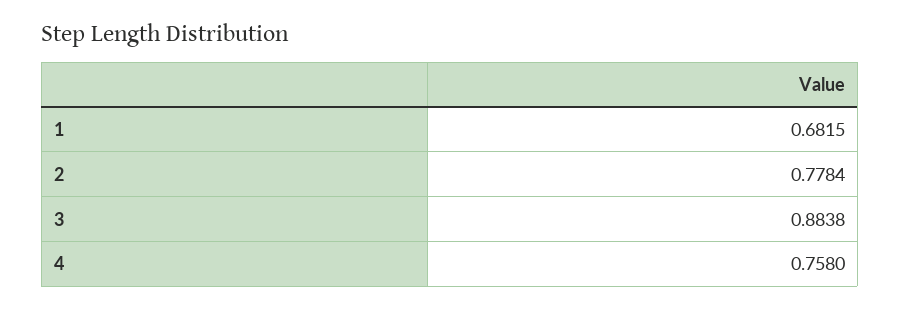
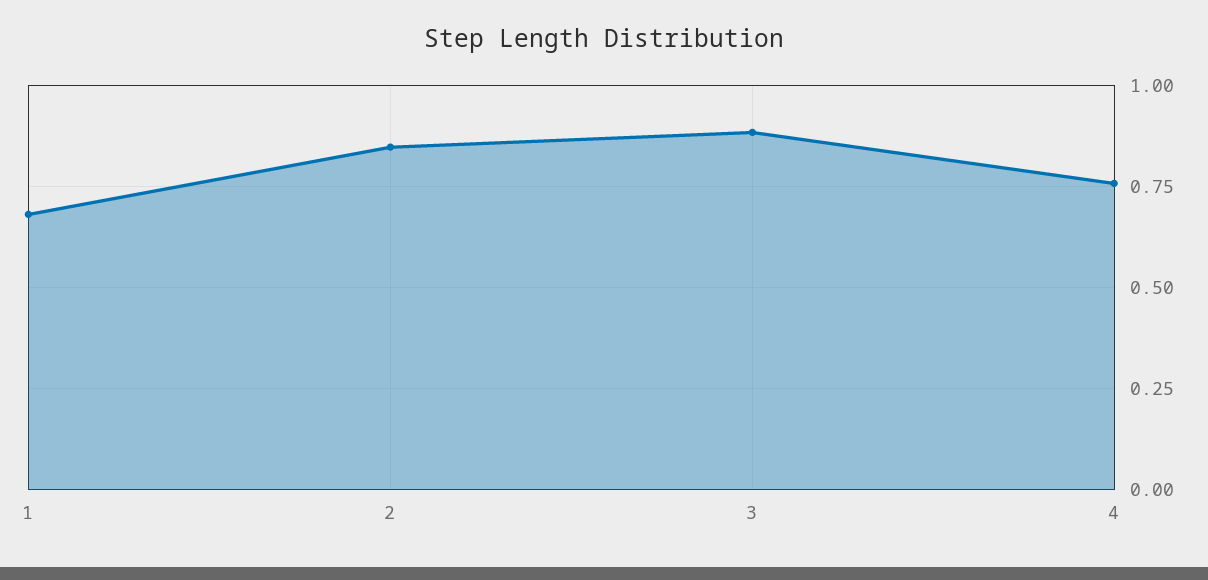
  {
    "1": 0.6815,
-   "2": 0.7784,
+   "2": 0.85,
    "3": 0.8838,
    "4": 0.758
  }

